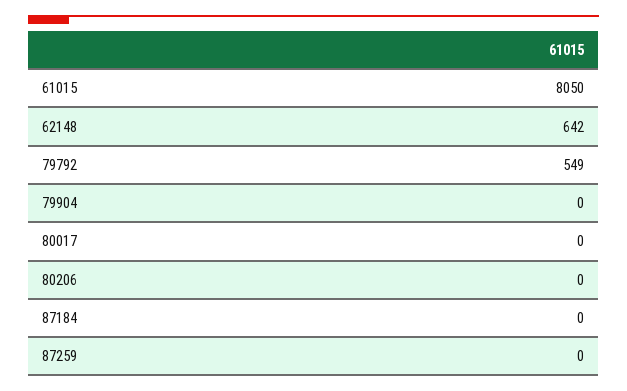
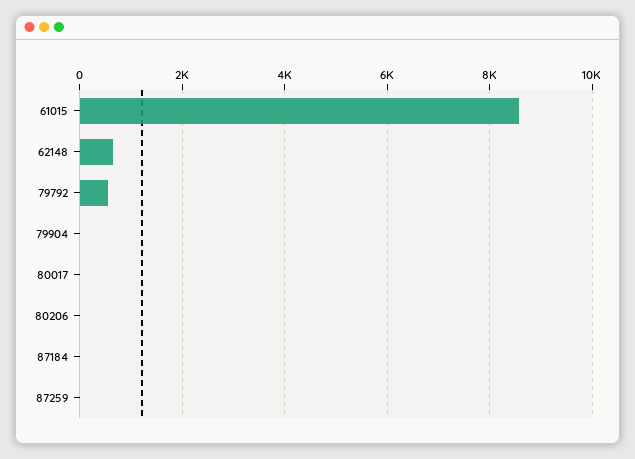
  {
-   "61015": 8050,
+   "61015": 8600,
    "62148": 642,
    "79792": 549,
    "79904": 0,
    "80017": 0,
    "80206": 0,
    "87184": 0,
    "87259": 0
  }

